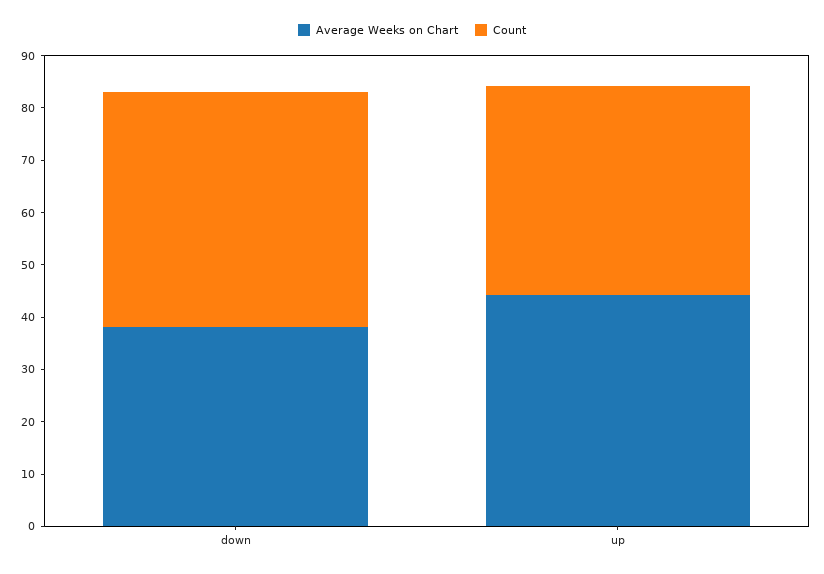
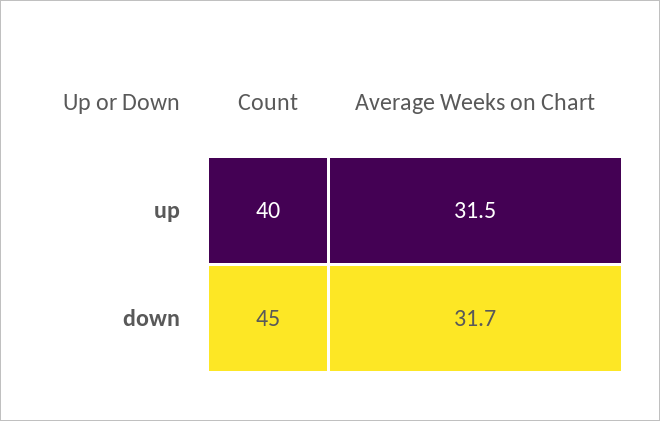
  {
    "Average Weeks on Chart": {
-     "down": 38,
+     "down": 31.7,
-     "up": 44
+     "up": 31.5
    },
    "Count": {
      "down": 45,
      "up": 40
    }
  }

